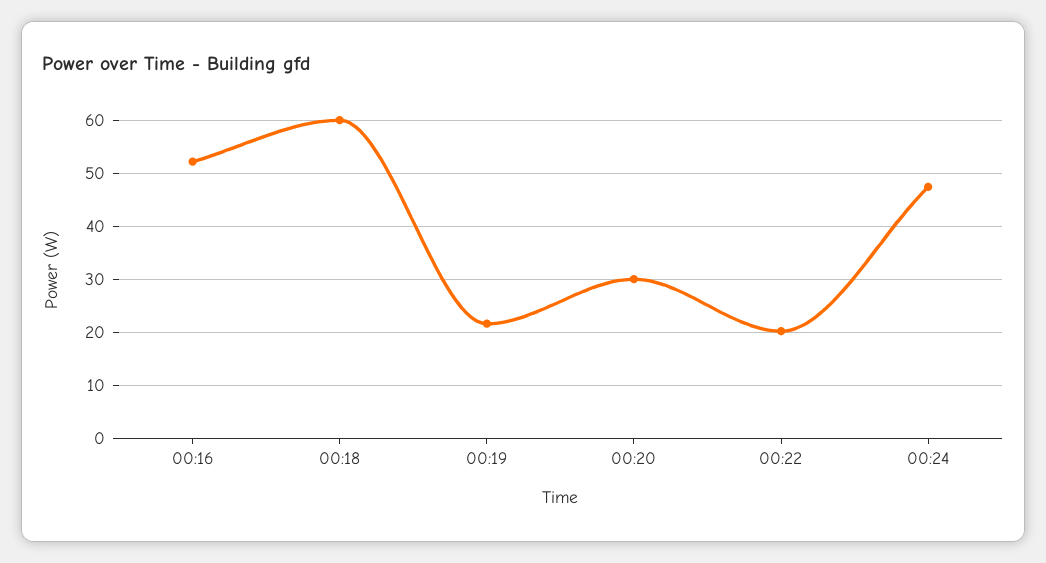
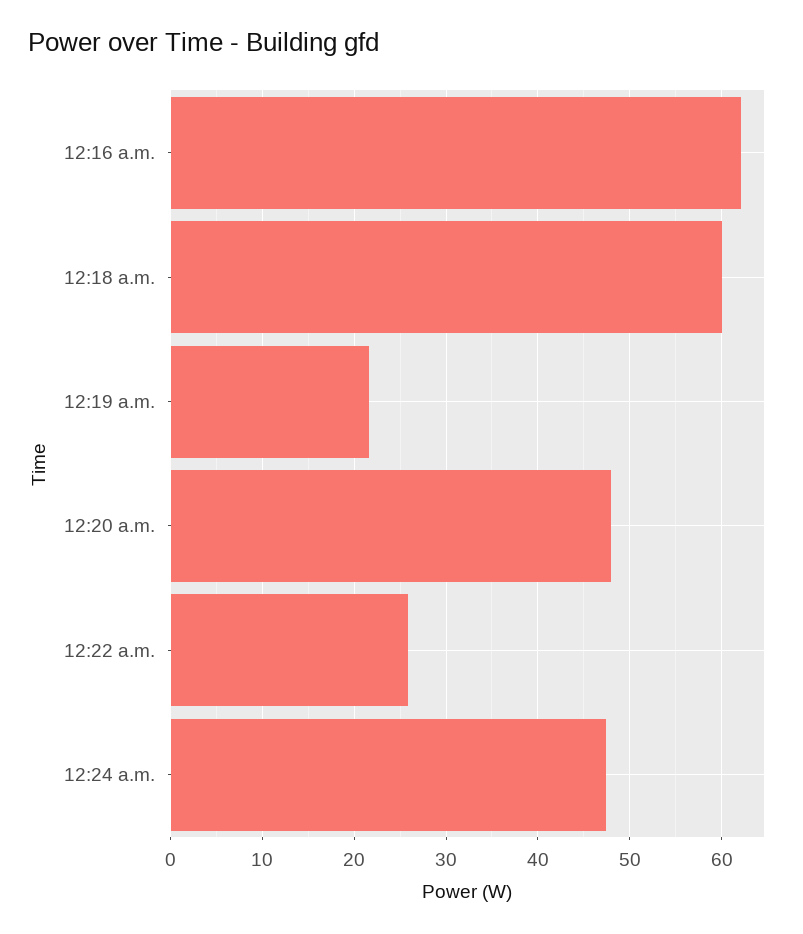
  {
-   "00:16": 52,
+   "00:16": 62,
    "00:18": 60,
    "00:19": 22,
-   "00:20": 30,
+   "00:20": 48,
-   "00:22": 20,
+   "00:22": 26,
    "00:24": 47
  }

